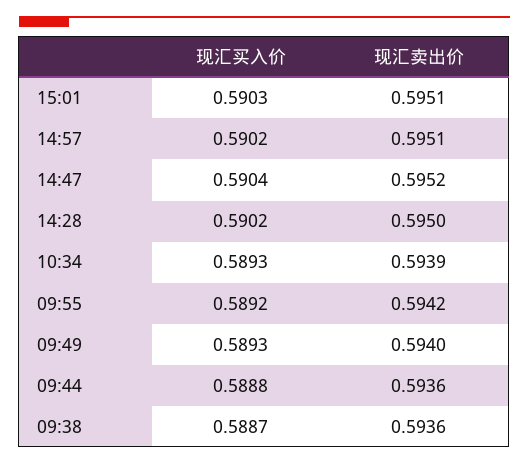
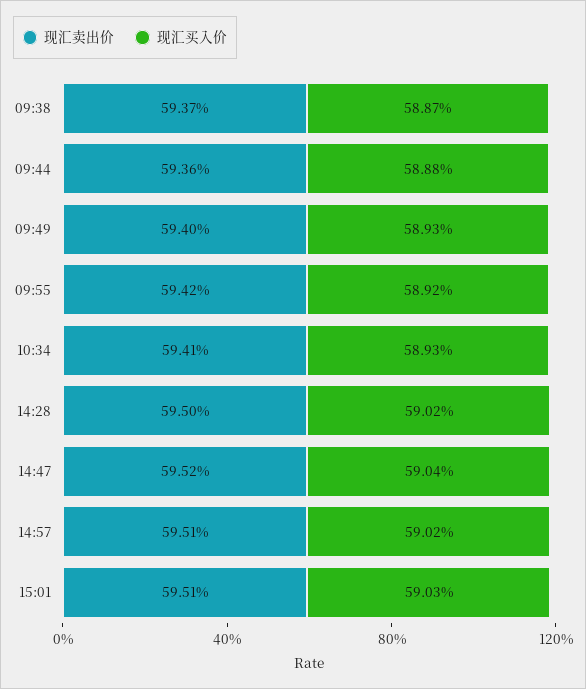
  {
    "现汇买入价": {
      "15:01": 0.5903,
      "14:57": 0.5902,
      "14:47": 0.5904,
      "14:28": 0.5902,
      "10:34": 0.5893,
      "09:55": 0.5892,
      "09:49": 0.5893,
      "09:44": 0.5888,
      "09:38": 0.5887
    },
    "现汇卖出价": {
      "15:01": 0.5951,
      "14:57": 0.5951,
      "14:47": 0.5952,
      "14:28": 0.595,
-     "10:34": 0.5939,
+     "10:34": 0.5941,
      "09:55": 0.5942,
      "09:49": 0.594,
      "09:44": 0.5936,
-     "09:38": 0.5936
+     "09:38": 0.5937
    }
  }

